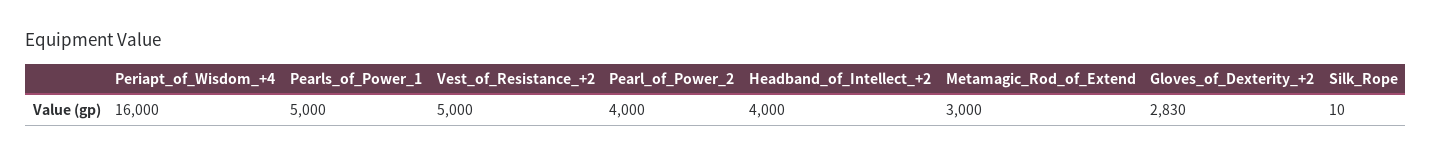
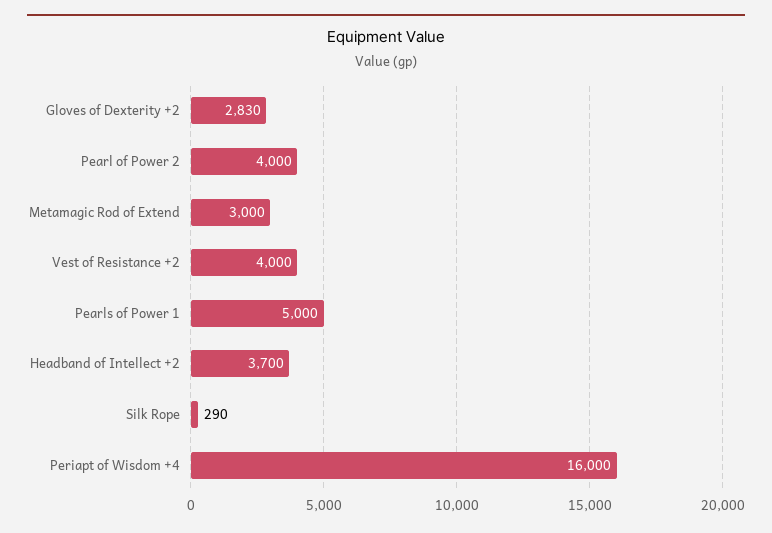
  {
    "Periapt_of_Wisdom_+4": 16000,
    "Pearls_of_Power_1": 5000,
-   "Vest_of_Resistance_+2": 5000,
+   "Vest_of_Resistance_+2": 4000,
    "Pearl_of_Power_2": 4000,
-   "Headband_of_Intellect_+2": 4000,
+   "Headband_of_Intellect_+2": 3700,
    "Metamagic_Rod_of_Extend": 3000,
    "Gloves_of_Dexterity_+2": 2830,
-   "Silk_Rope": 10
+   "Silk_Rope": 290
  }

